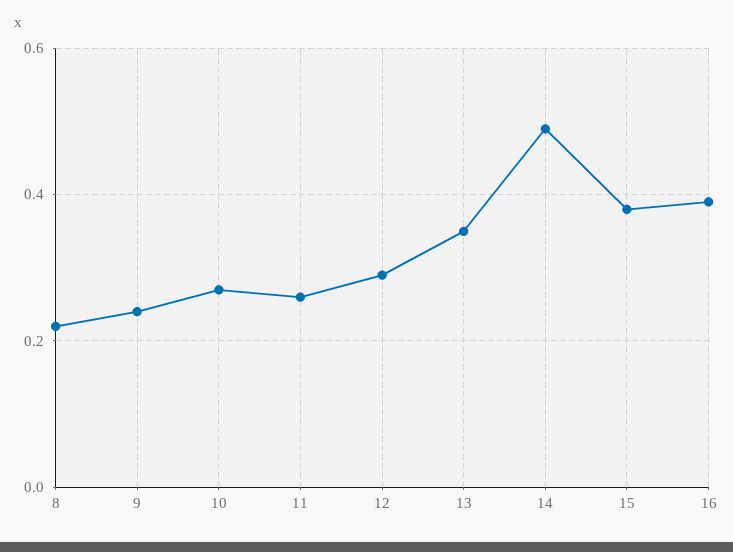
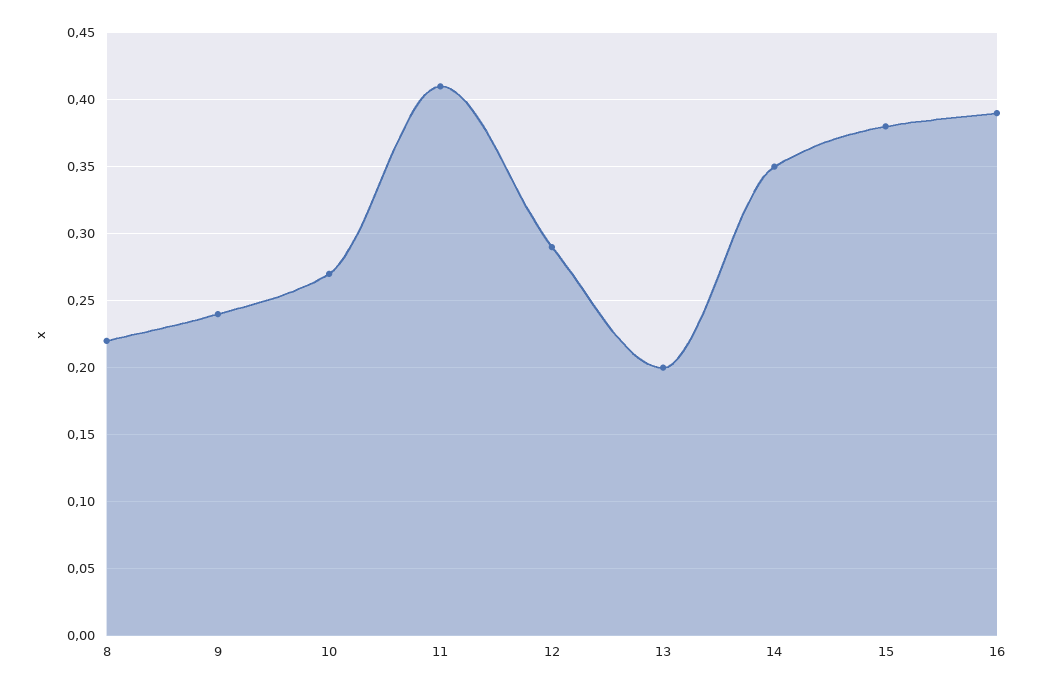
  {
    "8": 0.22,
    "9": 0.24,
    "10": 0.27,
-   "11": 0.25,
+   "11": 0.41,
    "12": 0.29,
-   "13": 0.35,
+   "13": 0.2,
-   "14": 0.5,
+   "14": 0.35,
    "15": 0.38,
    "16": 0.39
  }

